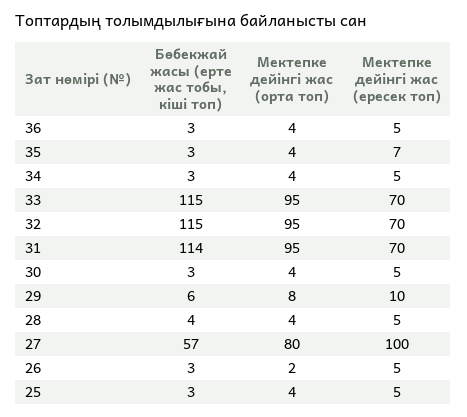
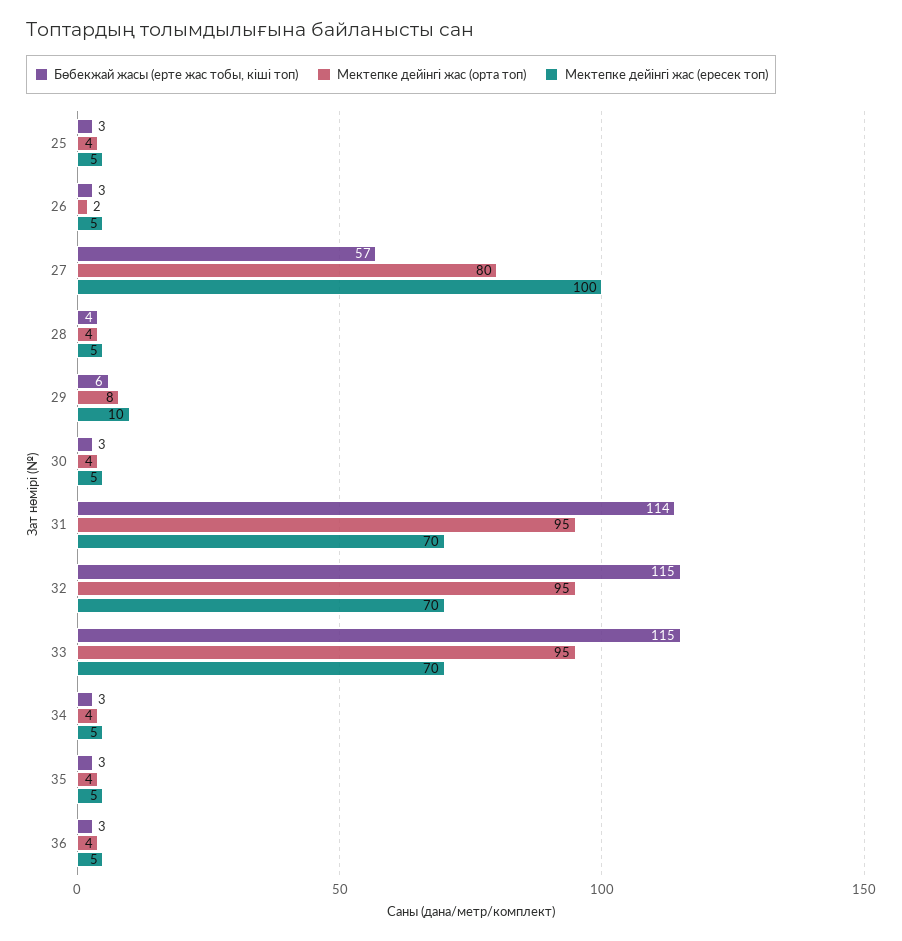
  {
    "Бөбекжай жасы (ерте жас тобы, кіші топ)": {
      "36": 3,
      "35": 3,
      "34": 3,
      "33": 115,
      "32": 115,
      "31": 114,
      "30": 3,
      "29": 6,
      "28": 4,
      "27": 57,
      "26": 3,
      "25": 3
    },
    "Мектепке дейінгі жас (орта топ)": {
      "36": 4,
      "35": 4,
      "34": 4,
      "33": 95,
      "32": 95,
      "31": 95,
      "30": 4,
      "29": 8,
      "28": 4,
      "27": 80,
      "26": 2,
      "25": 4
    },
    "Мектепке дейінгі жас (ересек топ)": {
      "36": 5,
-     "35": 7,
+     "35": 5,
      "34": 5,
      "33": 70,
      "32": 70,
      "31": 70,
      "30": 5,
      "29": 10,
      "28": 5,
      "27": 100,
      "26": 5,
      "25": 5
    }
  }

